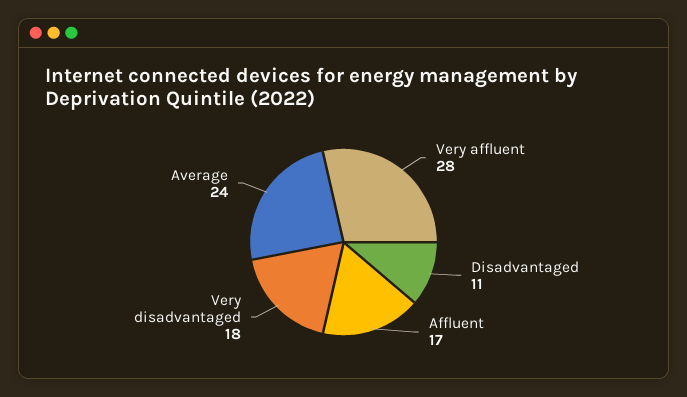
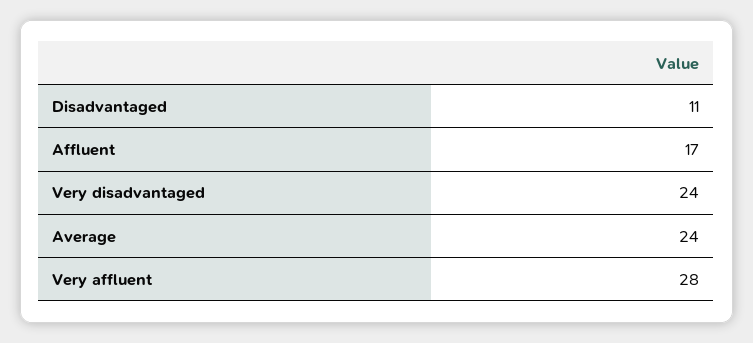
  {
    "Very affluent": 28,
    "Disadvantaged": 11,
    "Affluent": 17,
-   "Very disadvantaged": 18,
+   "Very disadvantaged": 24,
    "Average": 24
  }

